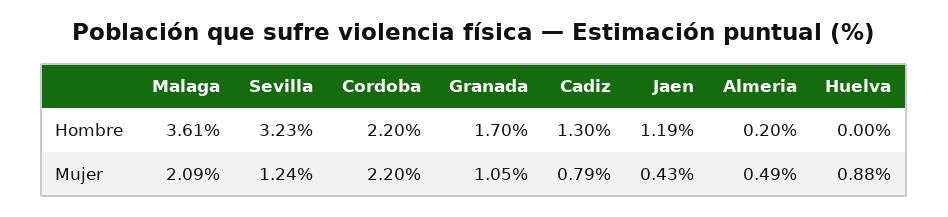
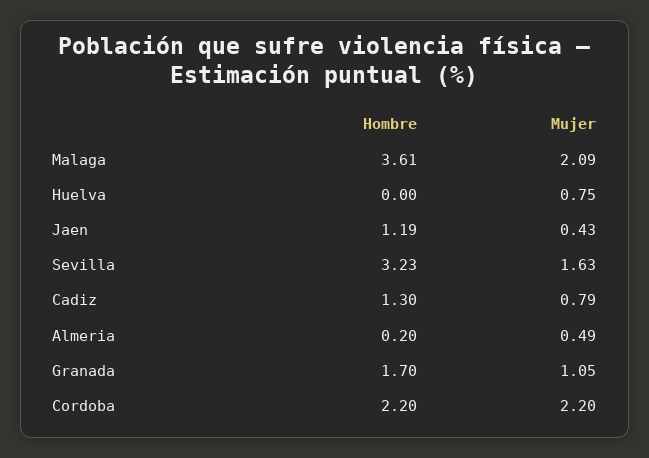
  {
    "Malaga": {
      "Hombre": 3.61,
      "Mujer": 2.09
    },
    "Sevilla": {
      "Hombre": 3.23,
-     "Mujer": 1.24
+     "Mujer": 1.63
    },
    "Cordoba": {
      "Hombre": 2.2,
      "Mujer": 2.2
    },
    "Granada": {
      "Hombre": 1.7,
      "Mujer": 1.05
    },
    "Cadiz": {
      "Hombre": 1.3,
      "Mujer": 0.79
    },
    "Jaen": {
      "Hombre": 1.19,
      "Mujer": 0.43
    },
    "Almeria": {
      "Hombre": 0.2,
      "Mujer": 0.49
    },
    "Huelva": {
      "Hombre": 0,
-     "Mujer": 0.88
+     "Mujer": 0.75
    }
  }

